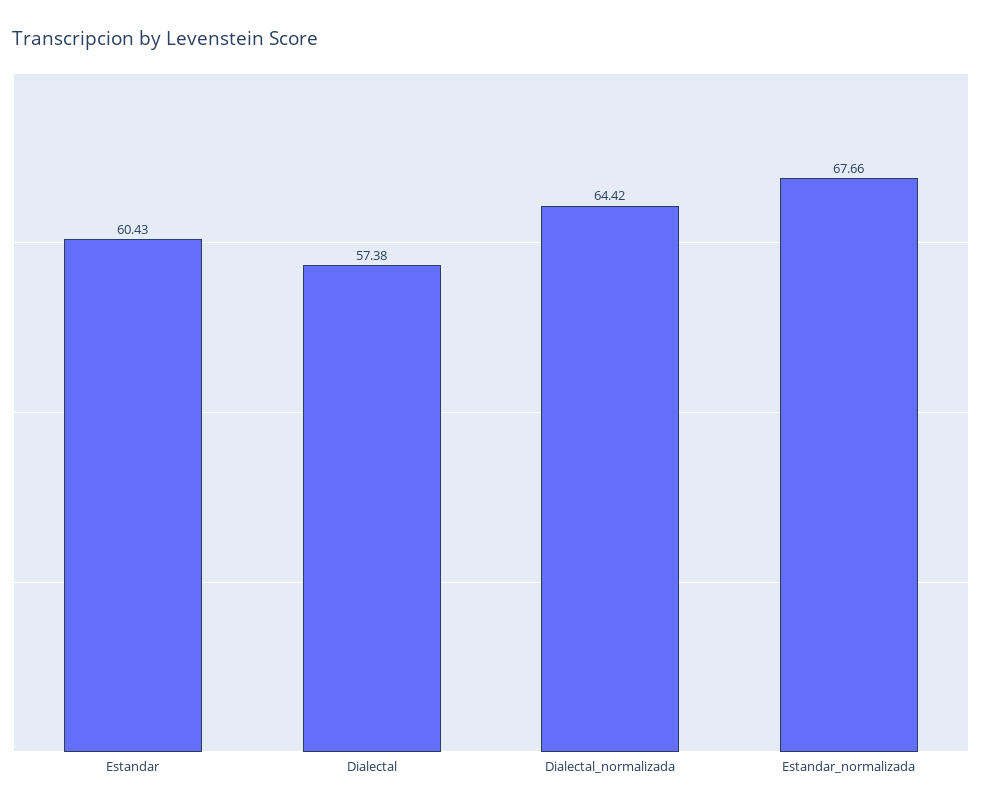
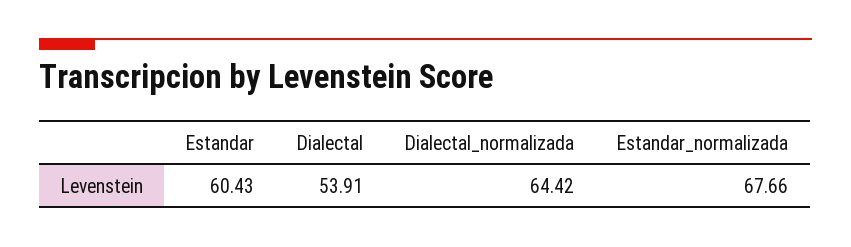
  {
    "Estandar": 60.43,
-   "Dialectal": 57.38,
+   "Dialectal": 53.91,
    "Dialectal_normalizada": 64.42,
    "Estandar_normalizada": 67.66
  }

